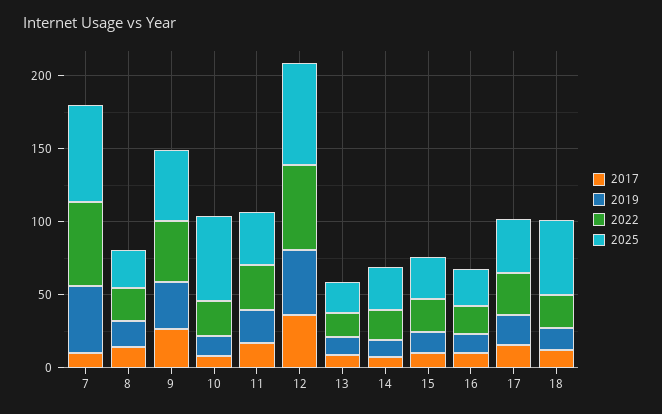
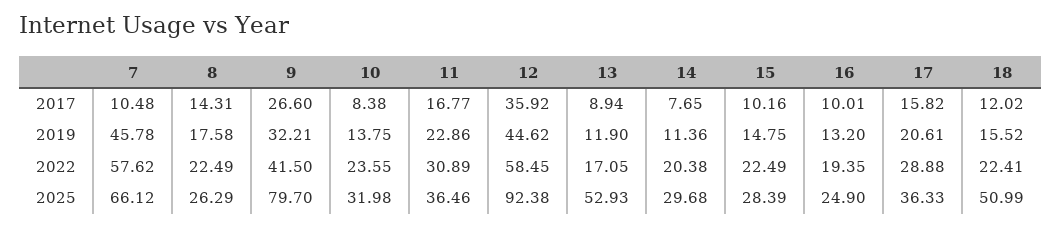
  {
    "2017": {
      "7": 10.48,
      "8": 14.31,
      "9": 26.6,
      "10": 8.38,
      "11": 16.77,
      "12": 35.92,
      "13": 8.94,
      "14": 7.65,
      "15": 10.16,
      "16": 10.01,
      "17": 15.82,
      "18": 12.02
    },
    "2019": {
      "7": 45.78,
      "8": 17.58,
      "9": 32.21,
      "10": 13.75,
      "11": 22.86,
      "12": 44.62,
      "13": 11.9,
      "14": 11.36,
      "15": 14.75,
      "16": 13.2,
      "17": 20.61,
      "18": 15.52
    },
    "2022": {
      "7": 57.62,
      "8": 22.49,
      "9": 41.5,
      "10": 23.55,
      "11": 30.89,
      "12": 58.45,
      "13": 17.05,
      "14": 20.38,
      "15": 22.49,
      "16": 19.35,
      "17": 28.88,
      "18": 22.41
    },
    "2025": {
      "7": 66.12,
      "8": 26.29,
-     "9": 50,
+     "9": 79.7,
-     "10": 60,
+     "10": 31.98,
      "11": 36.46,
-     "12": 70,
+     "12": 92.38,
-     "13": 20,
+     "13": 52.93,
      "14": 29.68,
      "15": 28.39,
      "16": 24.9,
      "17": 36.33,
      "18": 50.99
    }
  }

